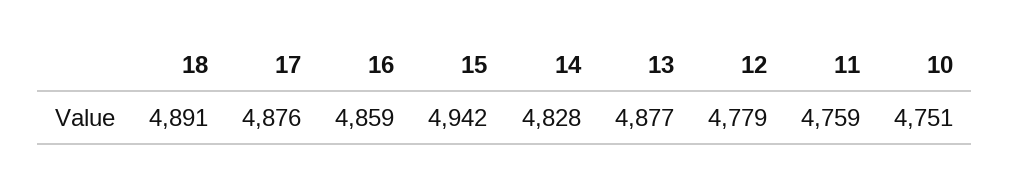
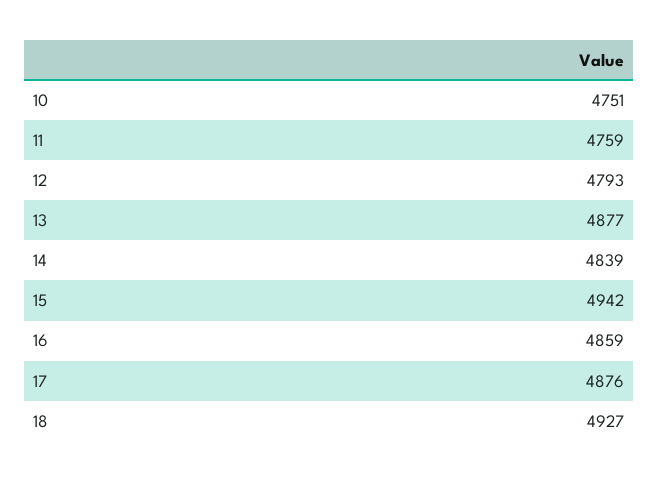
  {
-   "18": 4891,
+   "18": 4927,
    "17": 4876,
    "16": 4859,
    "15": 4942,
-   "14": 4828,
+   "14": 4839,
    "13": 4877,
-   "12": 4779,
+   "12": 4793,
    "11": 4759,
    "10": 4751
  }

